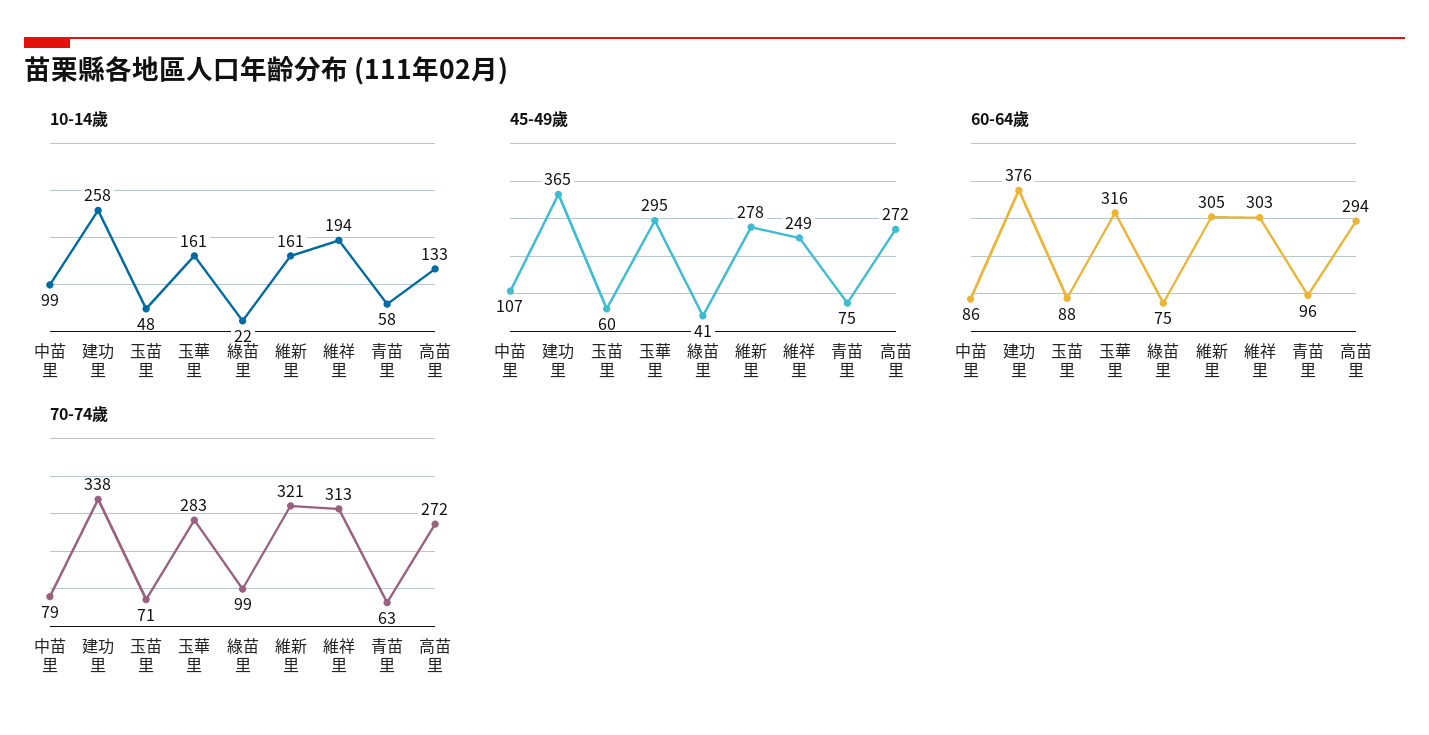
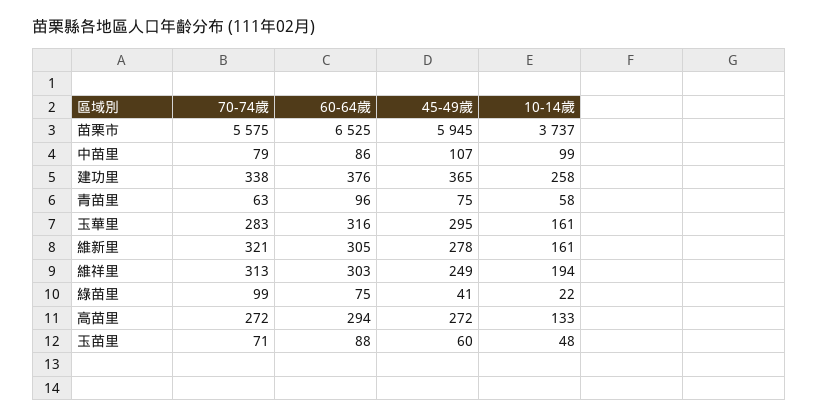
  {
    "10-14歲": {
      "中苗里": 99,
      "建功里": 258,
      "玉苗里": 48,
      "玉華里": 161,
      "綠苗里": 22,
      "維新里": 161,
      "維祥里": 194,
      "青苗里": 58,
-     "高苗里": 133
+     "高苗里": 133,
+     "苗栗市": 3737
    },
    "45-49歲": {
      "中苗里": 107,
      "建功里": 365,
      "玉苗里": 60,
      "玉華里": 295,
      "綠苗里": 41,
      "維新里": 278,
      "維祥里": 249,
      "青苗里": 75,
-     "高苗里": 272
+     "高苗里": 272,
+     "苗栗市": 5945
    },
    "60-64歲": {
      "中苗里": 86,
      "建功里": 376,
      "玉苗里": 88,
      "玉華里": 316,
      "綠苗里": 75,
      "維新里": 305,
      "維祥里": 303,
      "青苗里": 96,
-     "高苗里": 294
+     "高苗里": 294,
+     "苗栗市": 6525
    },
    "70-74歲": {
      "中苗里": 79,
      "建功里": 338,
      "玉苗里": 71,
      "玉華里": 283,
      "綠苗里": 99,
      "維新里": 321,
      "維祥里": 313,
      "青苗里": 63,
-     "高苗里": 272
+     "高苗里": 272,
+     "苗栗市": 5575
    }
  }

